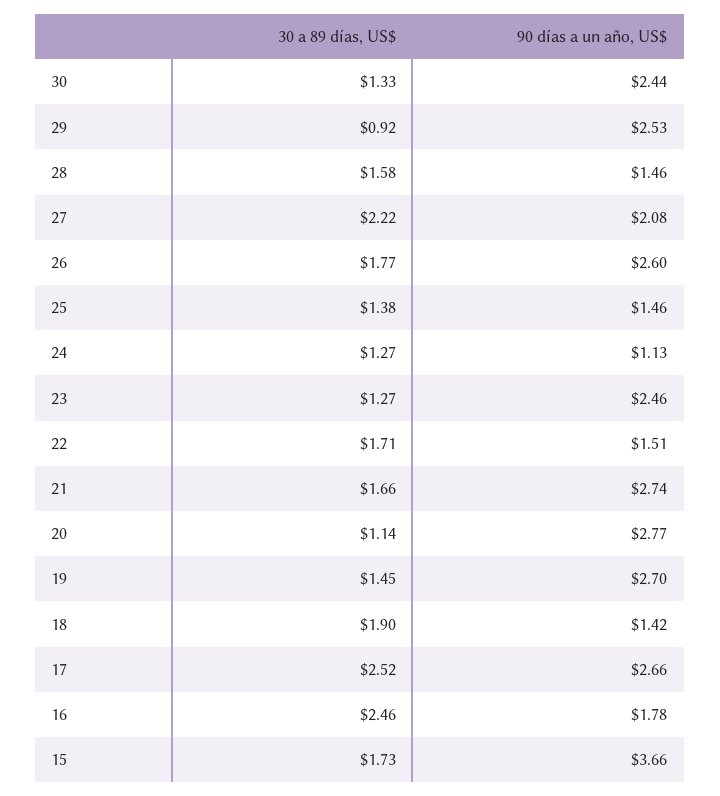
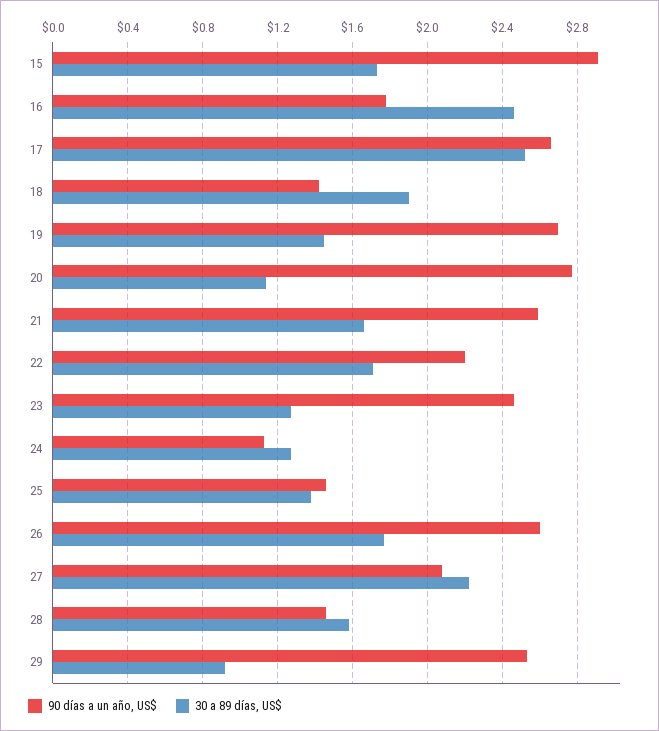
  {
    "30 a 89 días, US$": {
-     "30": 1.33,
      "29": 0.92,
      "28": 1.58,
      "27": 2.22,
      "26": 1.77,
      "25": 1.38,
      "24": 1.27,
      "23": 1.27,
      "22": 1.71,
      "21": 1.66,
      "20": 1.14,
      "19": 1.45,
      "18": 1.9,
      "17": 2.52,
      "16": 2.46,
      "15": 1.73
    },
    "90 días a un año, US$": {
-     "30": 2.44,
      "29": 2.53,
      "28": 1.46,
      "27": 2.08,
      "26": 2.6,
      "25": 1.46,
      "24": 1.13,
      "23": 2.46,
-     "22": 1.51,
+     "22": 2.2,
-     "21": 2.74,
+     "21": 2.6,
      "20": 2.77,
      "19": 2.7,
      "18": 1.42,
      "17": 2.66,
      "16": 1.78,
-     "15": 3.66
+     "15": 2.9
    }
  }

